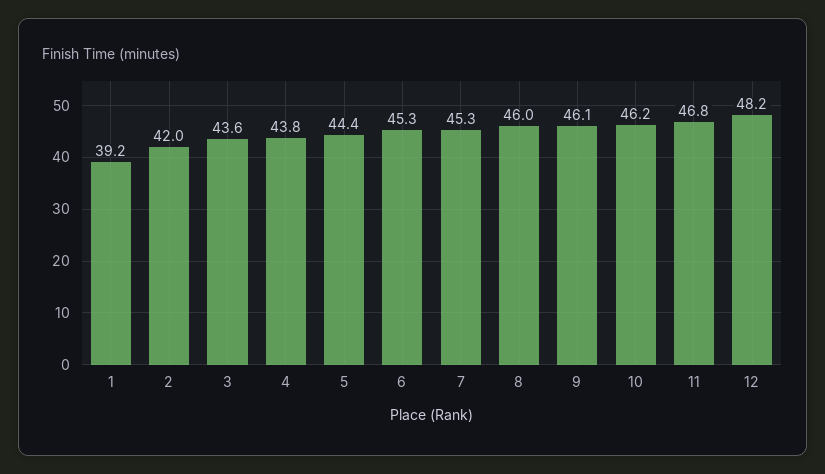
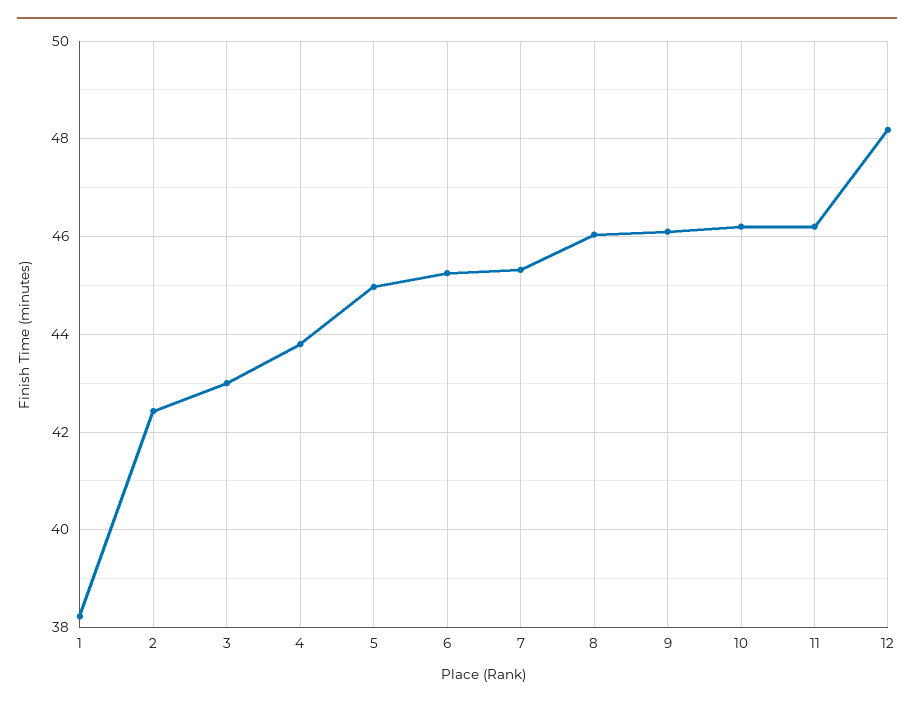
  {
-   "1": 39.2,
+   "1": 38.2,
-   "2": 42,
+   "2": 42.4,
-   "3": 43.6,
+   "3": 43,
    "4": 43.8,
-   "5": 44.4,
+   "5": 45,
    "6": 45.3,
    "7": 45.3,
    "8": 46,
    "9": 46.1,
    "10": 46.2,
-   "11": 46.8,
+   "11": 46.2,
    "12": 48.2
  }

